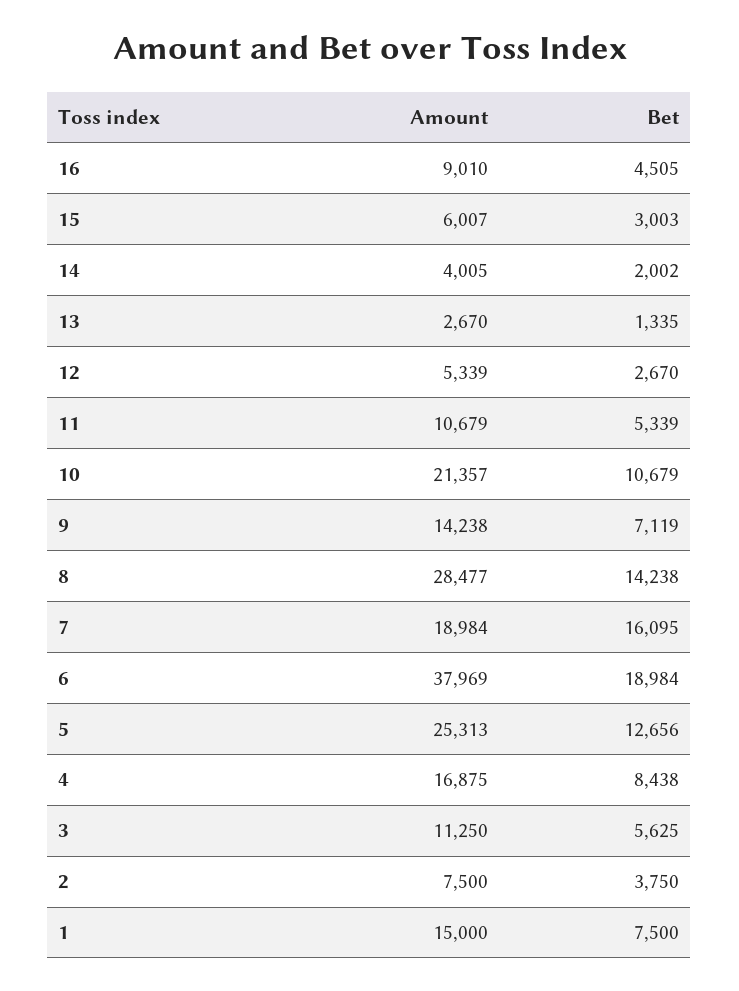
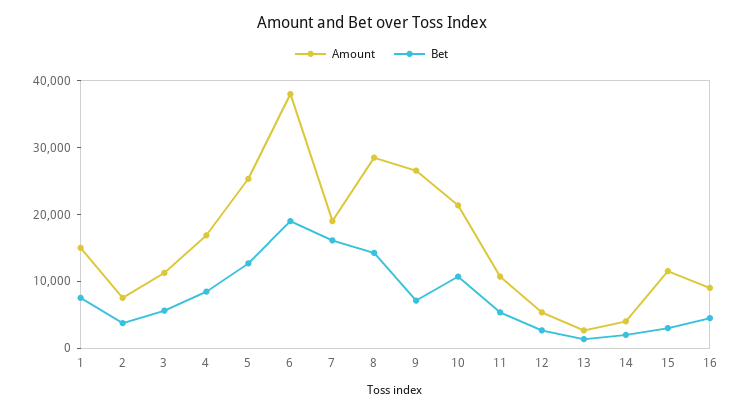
  {
    "Amount": {
      "16": 9010,
-     "15": 6007,
+     "15": 12000,
      "14": 4005,
      "13": 2670,
      "12": 5339,
      "11": 10679,
      "10": 21357,
-     "9": 14238,
+     "9": 26000,
      "8": 28477,
      "7": 18984,
      "6": 37969,
      "5": 25313,
      "4": 16875,
      "3": 11250,
      "2": 7500,
      "1": 15000
    },
    "Bet": {
      "16": 4505,
      "15": 3003,
      "14": 2002,
      "13": 1335,
      "12": 2670,
      "11": 5339,
      "10": 10679,
      "9": 7119,
      "8": 14238,
      "7": 16095,
      "6": 18984,
      "5": 12656,
      "4": 8438,
      "3": 5625,
      "2": 3750,
      "1": 7500
    }
  }

